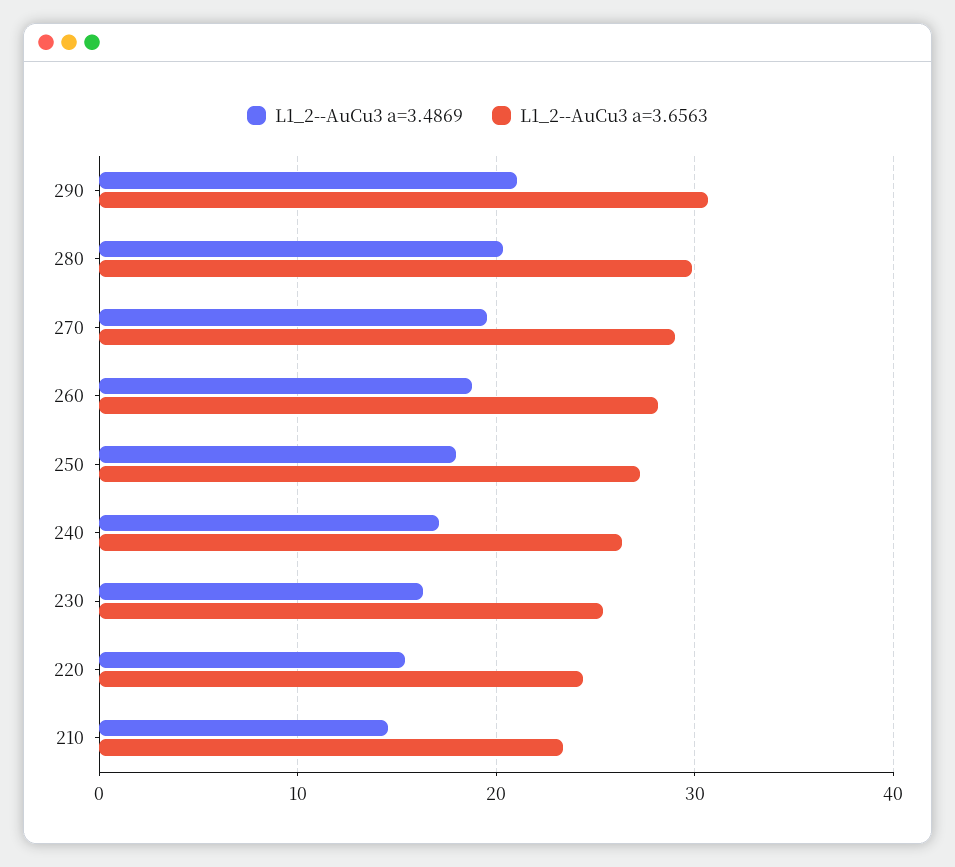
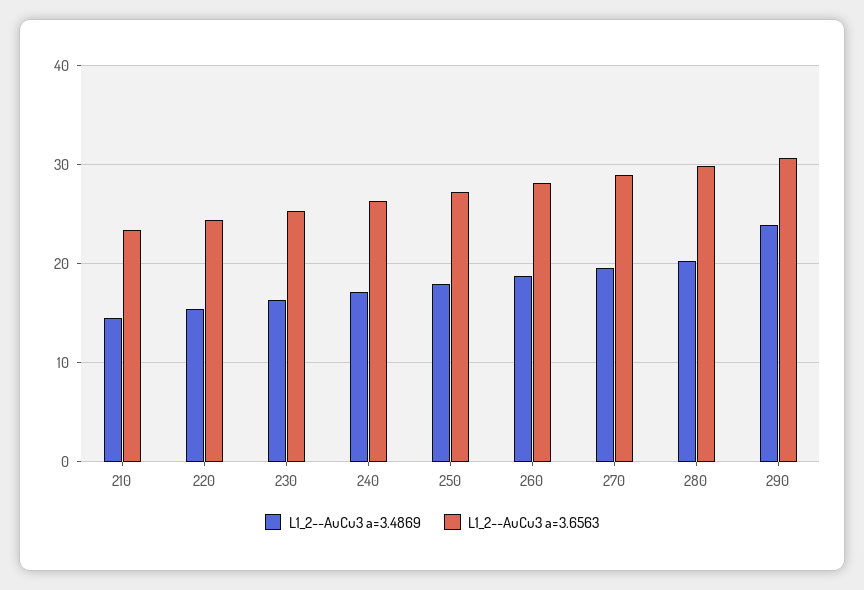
  {
    "L1_2--AuCu3 a=3.4869": {
-     "290": 21,
+     "290": 24,
      "280": 20,
      "270": 20,
      "260": 19,
      "250": 18,
      "240": 17,
      "230": 16,
      "220": 15,
      "210": 15
    },
    "L1_2--AuCu3 a=3.6563": {
      "290": 31,
      "280": 30,
      "270": 29,
      "260": 28,
      "250": 27,
      "240": 26,
      "230": 25,
      "220": 24,
      "210": 23
    }
  }

